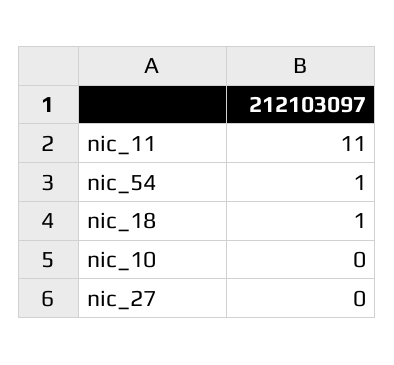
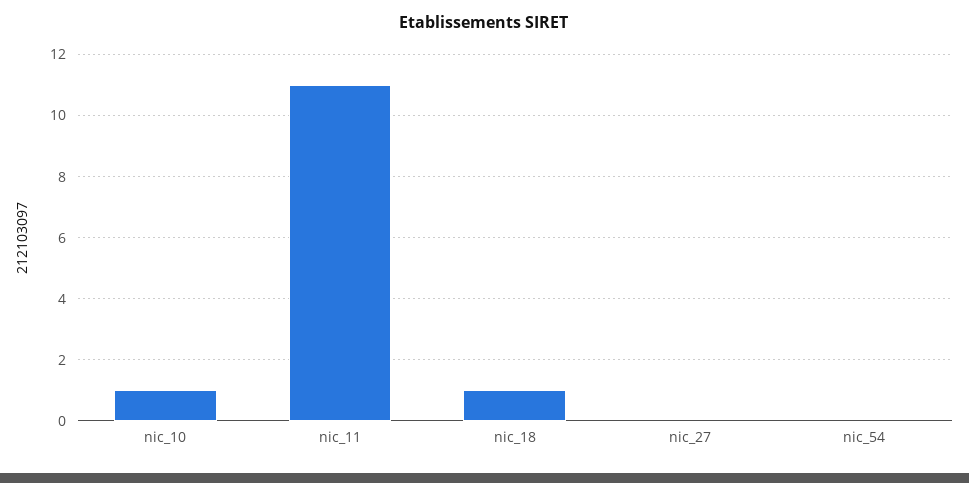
  {
    "nic_11": 11,
-   "nic_54": 1,
+   "nic_54": 0,
    "nic_18": 1,
-   "nic_10": 0,
+   "nic_10": 1,
    "nic_27": 0
  }

